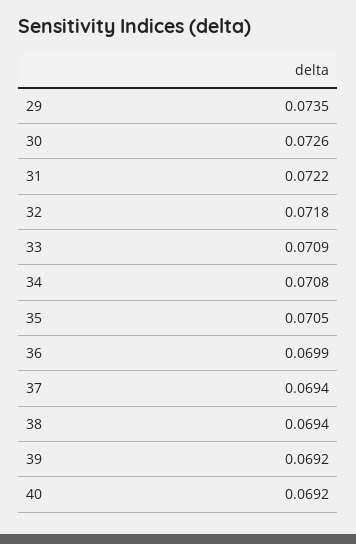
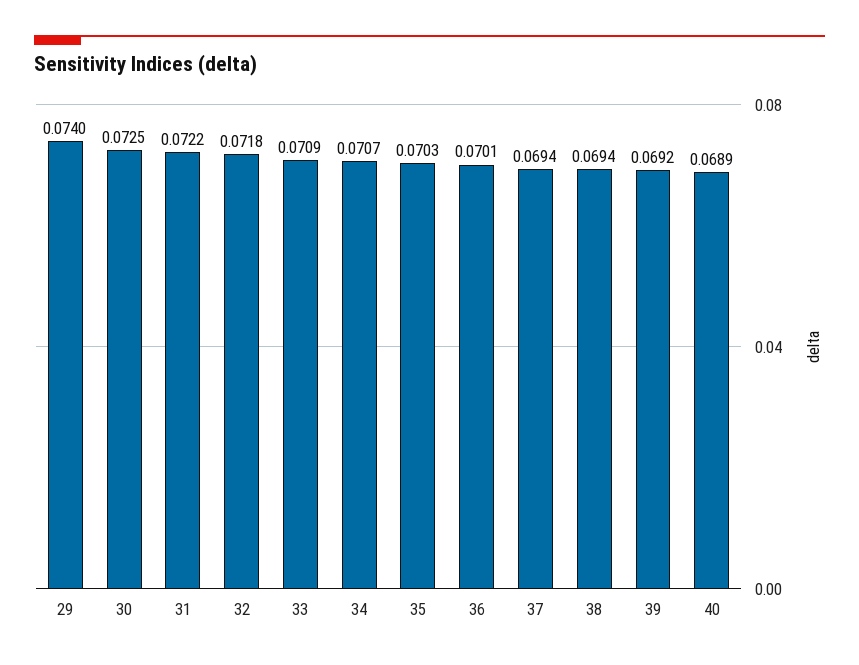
  {
-   "29": 0.0735,
+   "29": 0.074,
-   "30": 0.0726,
+   "30": 0.0725,
    "31": 0.0722,
    "32": 0.0718,
    "33": 0.0709,
-   "34": 0.0708,
+   "34": 0.0707,
-   "35": 0.0705,
+   "35": 0.0703,
-   "36": 0.0699,
+   "36": 0.0701,
    "37": 0.0694,
    "38": 0.0694,
    "39": 0.0692,
-   "40": 0.0692
+   "40": 0.0689
  }

